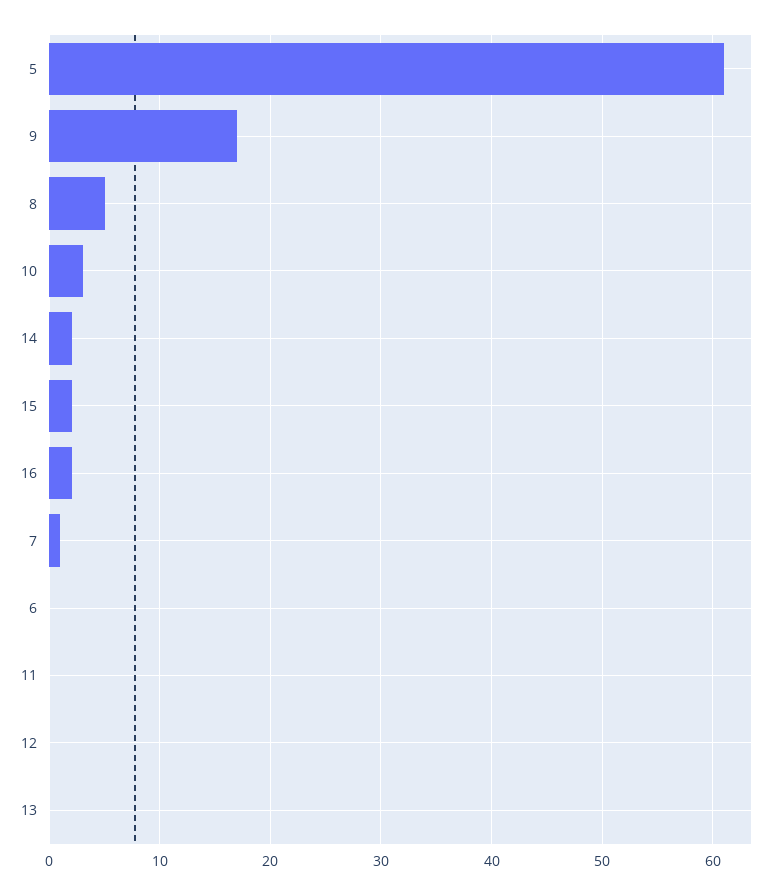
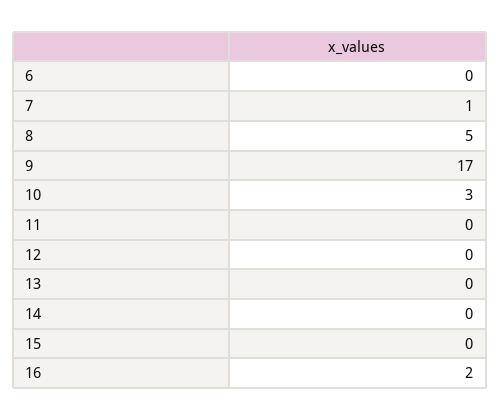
  {
-   "5": 61,
    "9": 17,
    "8": 5,
    "10": 3,
-   "14": 2,
+   "14": 0,
-   "15": 2,
+   "15": 0,
    "16": 2,
    "7": 1,
    "6": 0,
    "11": 0,
    "12": 0,
    "13": 0
  }

